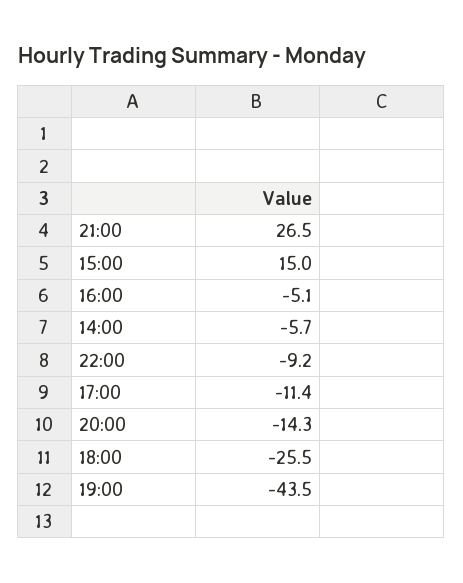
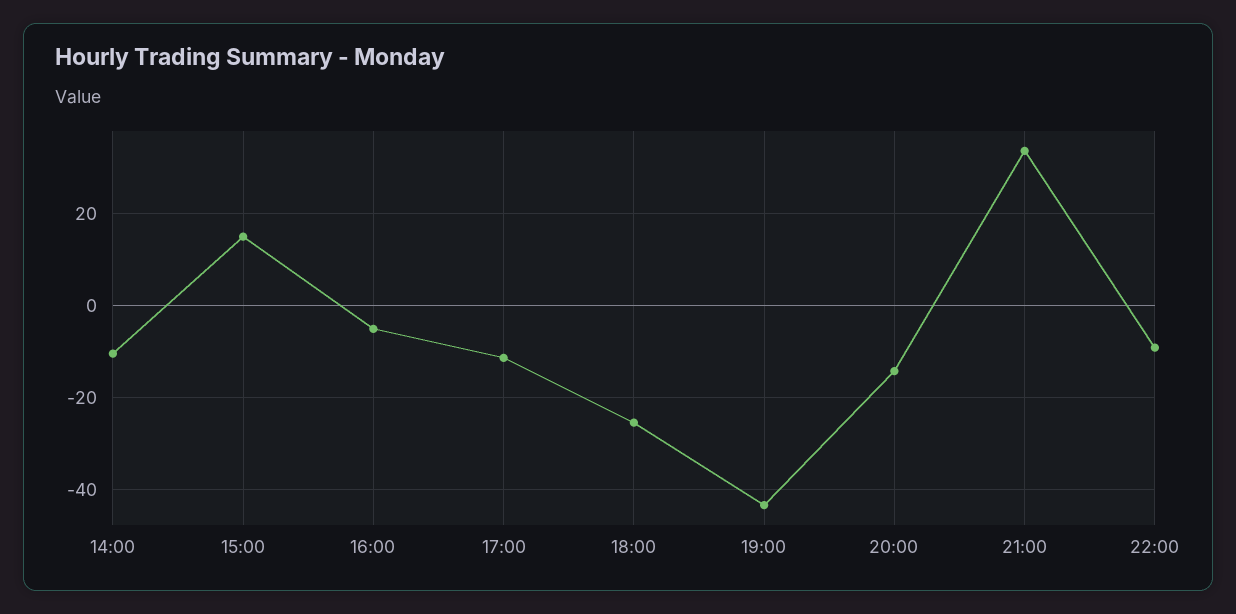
  {
-   "21:00": 26.5,
+   "21:00": 34,
    "15:00": 15,
    "16:00": -5.1,
-   "14:00": -5.7,
+   "14:00": -10,
    "22:00": -9.2,
    "17:00": -11.4,
    "20:00": -14.3,
    "18:00": -25.5,
    "19:00": -43.5
  }

